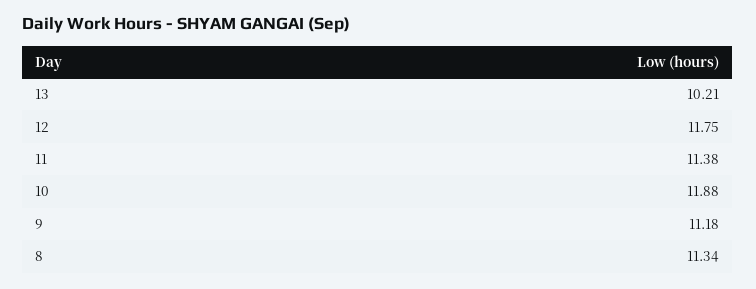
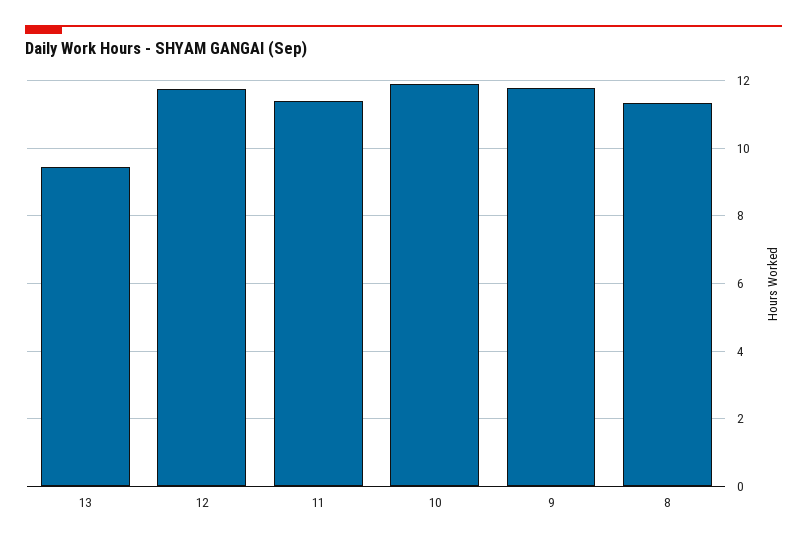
  {
-   "13": 10.21,
+   "13": 9.4,
    "12": 11.75,
    "11": 11.38,
    "10": 11.88,
-   "9": 11.18,
+   "9": 11.8,
    "8": 11.34
  }

